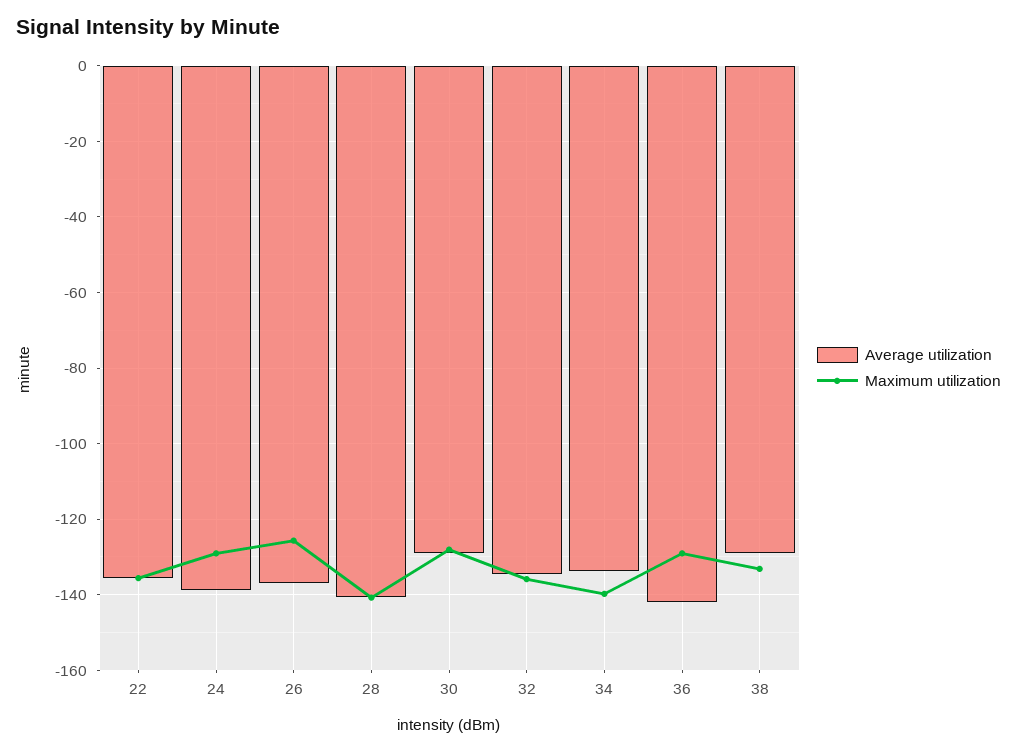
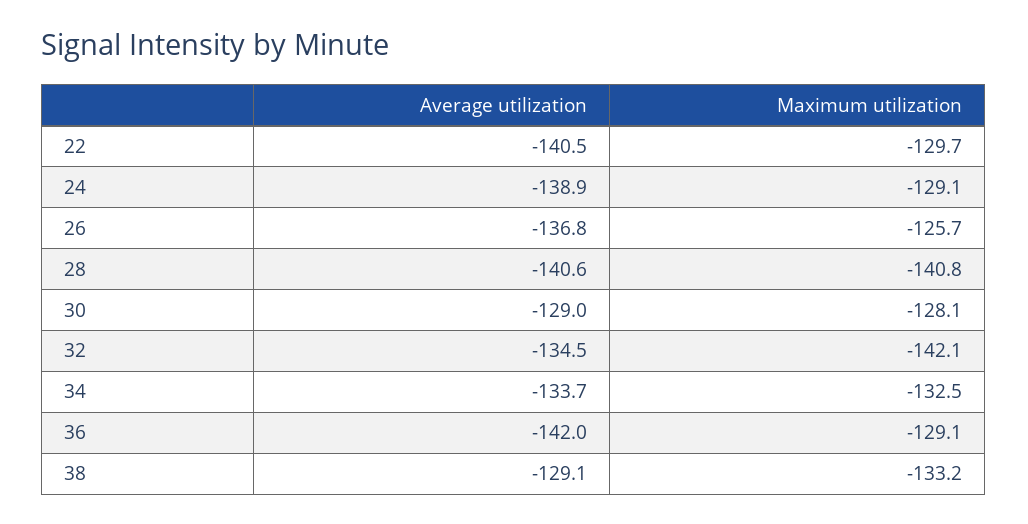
  {
    "Average utilization": {
-     "22": -136,
+     "22": -140.5,
      "24": -138.9,
      "26": -136.8,
      "28": -140.6,
      "30": -129,
      "32": -134.5,
      "34": -133.7,
      "36": -142,
      "38": -129.1
    },
    "Maximum utilization": {
-     "22": -136,
+     "22": -129.7,
      "24": -129.1,
      "26": -125.7,
      "28": -140.8,
      "30": -128.1,
-     "32": -136,
+     "32": -142.1,
-     "34": -140,
+     "34": -132.5,
      "36": -129.1,
      "38": -133.2
    }
  }

